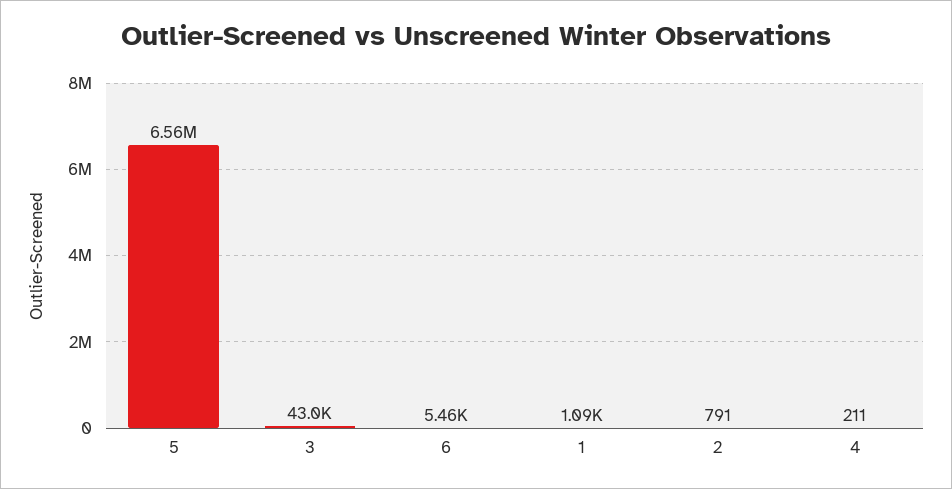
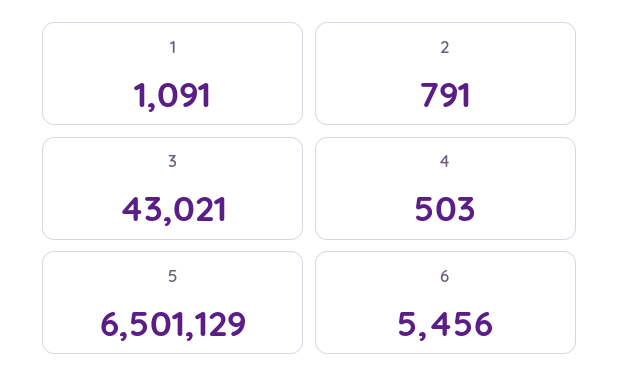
  {
-   "5": 6560000,
+   "5": 6501129,
    "3": 43021,
    "6": 5456,
    "1": 1091,
    "2": 791,
-   "4": 211
+   "4": 503
  }

